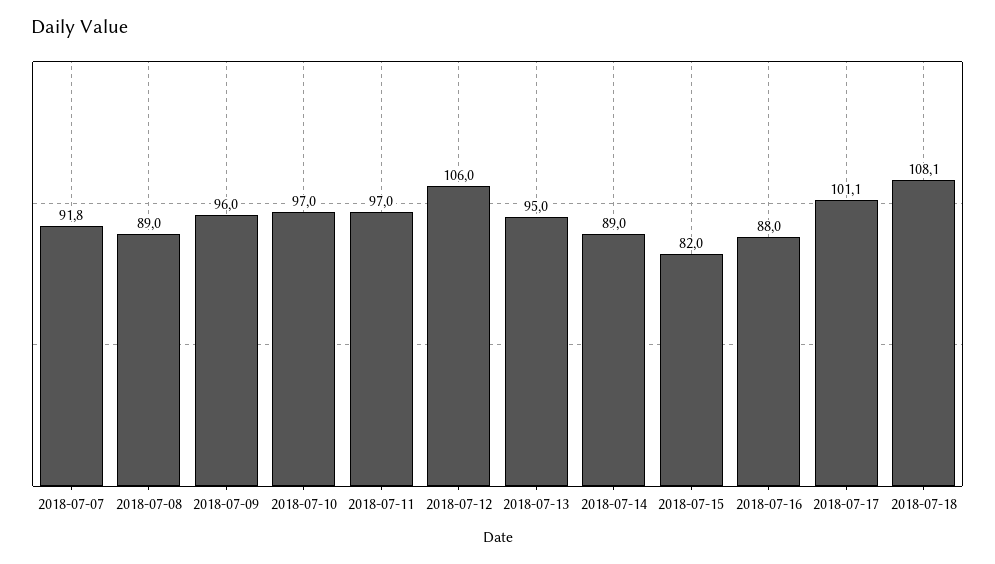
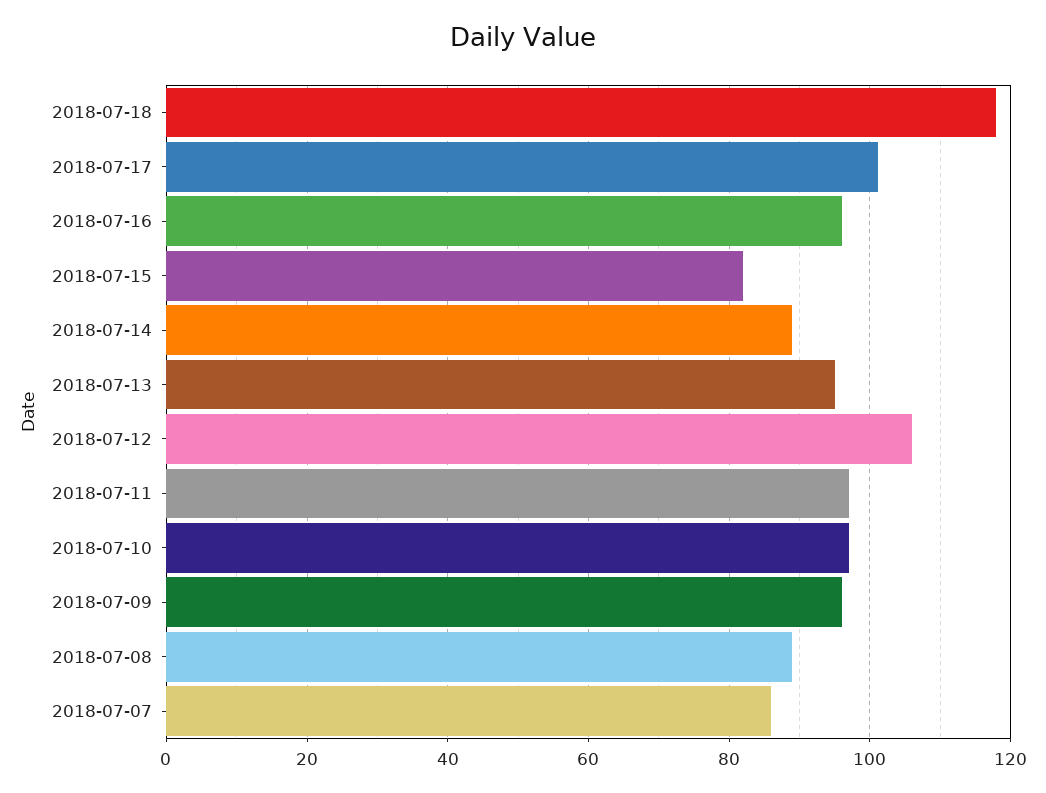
  {
-   "2018-07-07": 91.8,
+   "2018-07-07": 86,
    "2018-07-08": 89,
    "2018-07-09": 96,
    "2018-07-10": 97,
    "2018-07-11": 97,
    "2018-07-12": 106,
    "2018-07-13": 95,
    "2018-07-14": 89,
    "2018-07-15": 82,
-   "2018-07-16": 88,
+   "2018-07-16": 96,
    "2018-07-17": 101.1,
-   "2018-07-18": 108.1
+   "2018-07-18": 118
  }

